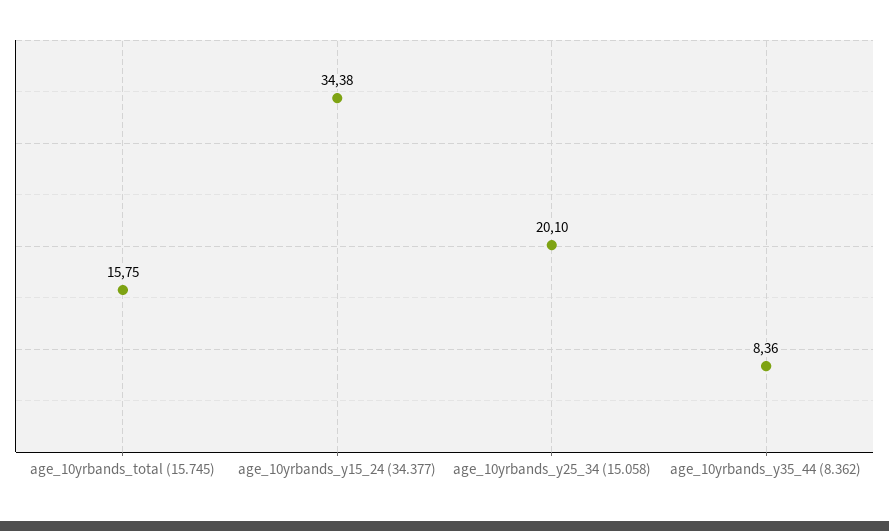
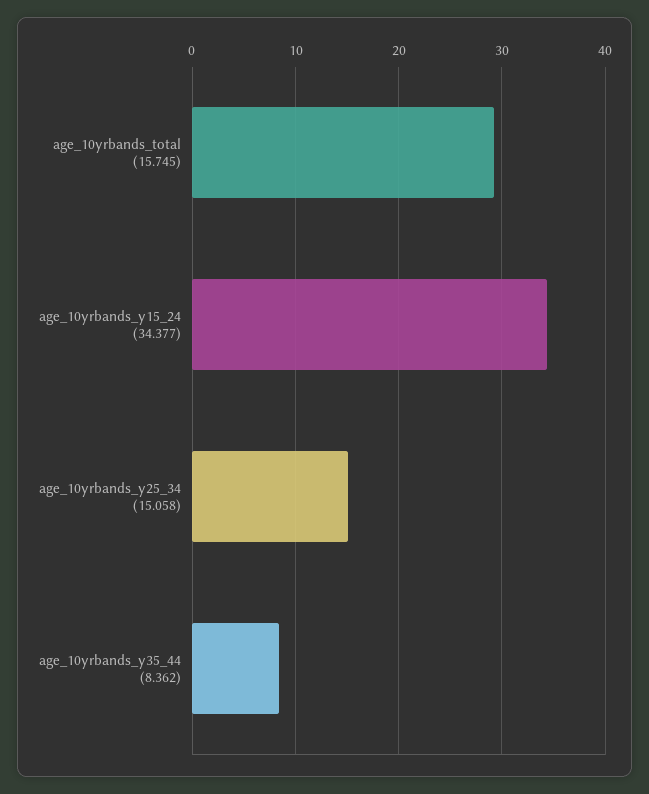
  {
-   "age_10yrbands_total (15.745)": 15.75,
+   "age_10yrbands_total (15.745)": 29,
    "age_10yrbands_y15_24 (34.377)": 34.38,
-   "age_10yrbands_y25_34 (15.058)": 20.1,
+   "age_10yrbands_y25_34 (15.058)": 15,
    "age_10yrbands_y35_44 (8.362)": 8.36
  }

